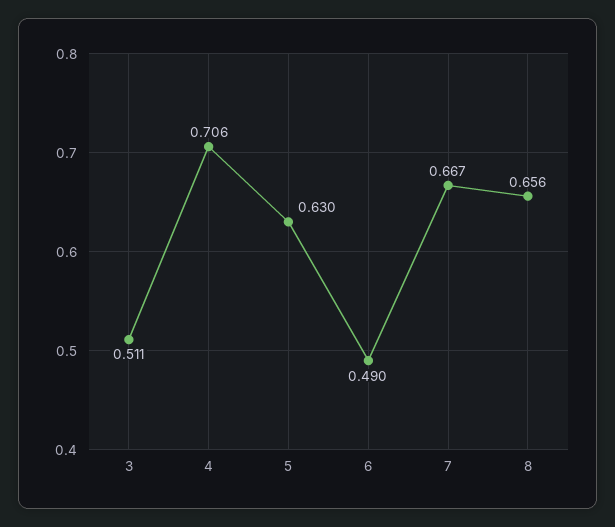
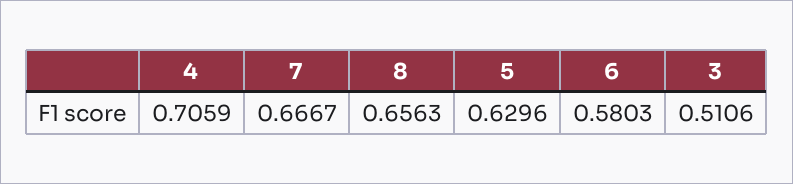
  {
    "3": 0.5106,
    "4": 0.7059,
    "5": 0.6296,
-   "6": 0.49,
+   "6": 0.5803,
    "7": 0.6667,
    "8": 0.6563
  }

